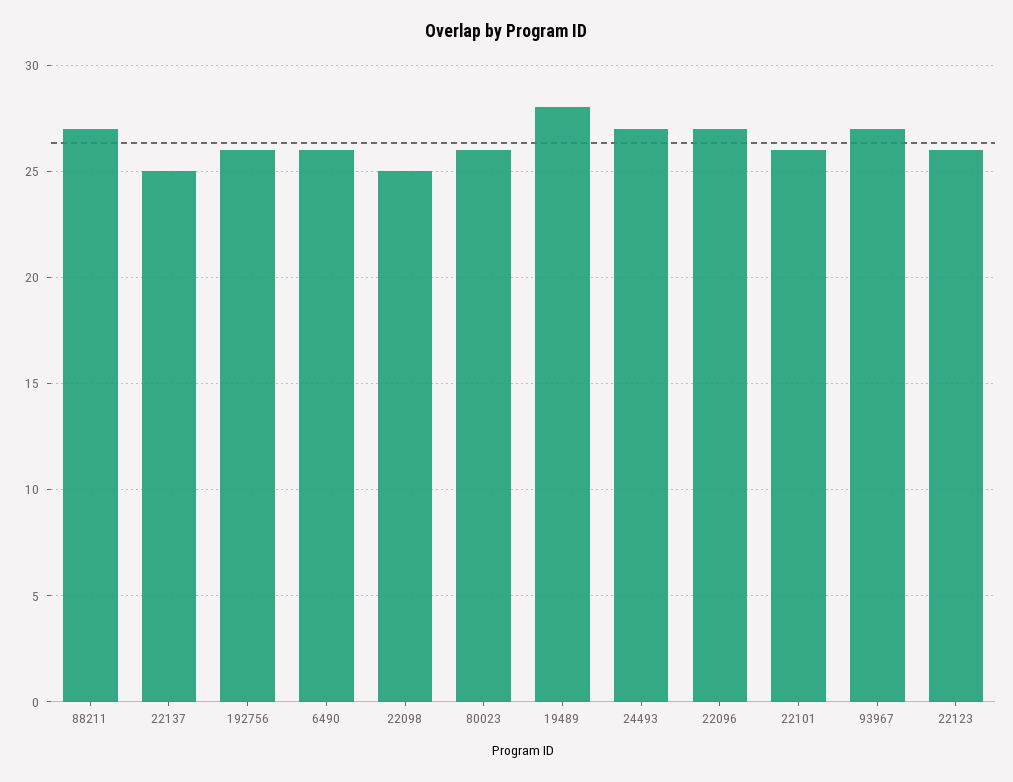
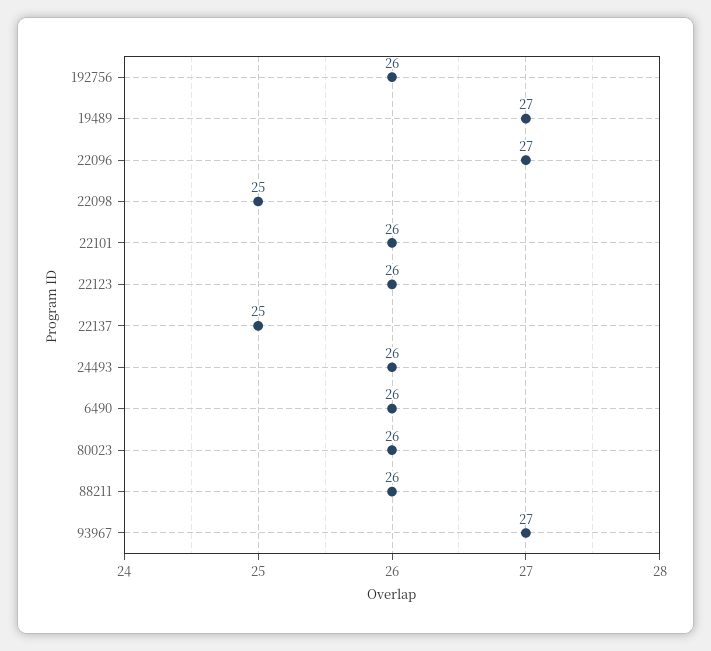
  {
-   "88211": 27,
+   "88211": 26,
    "22137": 25,
    "192756": 26,
    "6490": 26,
    "22098": 25,
    "80023": 26,
-   "19489": 28,
+   "19489": 27,
-   "24493": 27,
+   "24493": 26,
    "22096": 27,
    "22101": 26,
    "93967": 27,
    "22123": 26
  }

